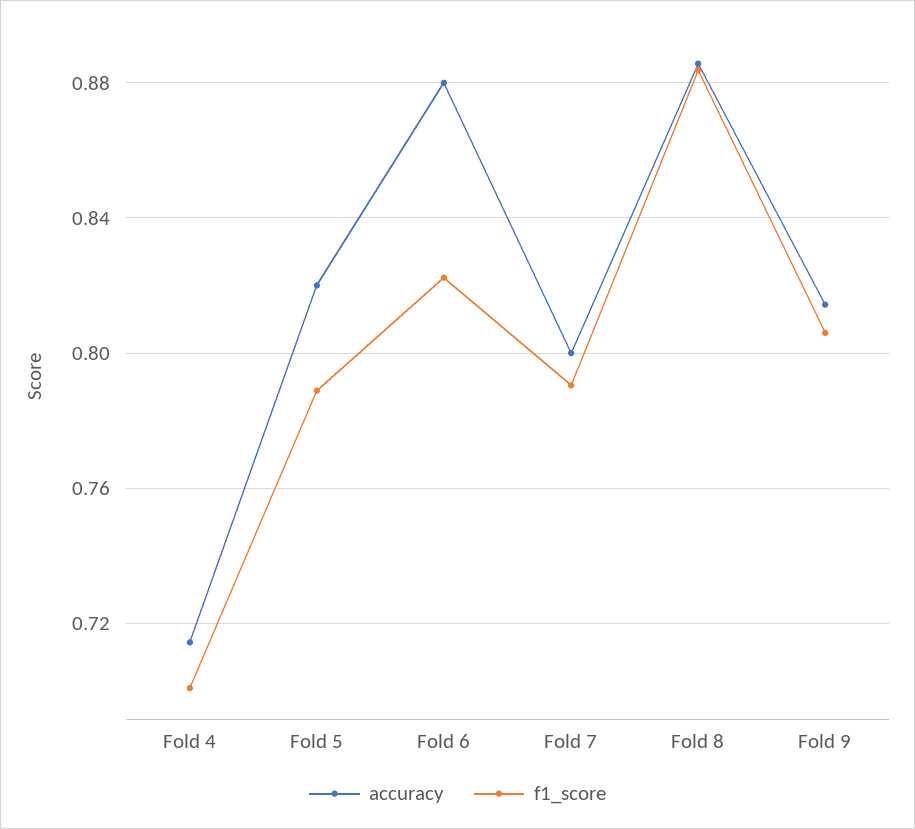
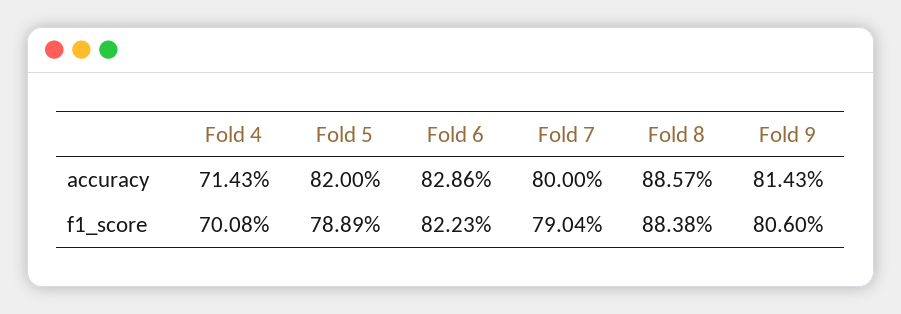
  {
    "accuracy": {
      "Fold 4": 0.7143,
      "Fold 5": 0.82,
-     "Fold 6": 0.88,
+     "Fold 6": 0.8286,
      "Fold 7": 0.8,
      "Fold 8": 0.8857,
      "Fold 9": 0.8143
    },
    "f1_score": {
      "Fold 4": 0.7008,
      "Fold 5": 0.7889,
      "Fold 6": 0.8223,
      "Fold 7": 0.7904,
      "Fold 8": 0.8838,
      "Fold 9": 0.806
    }
  }

